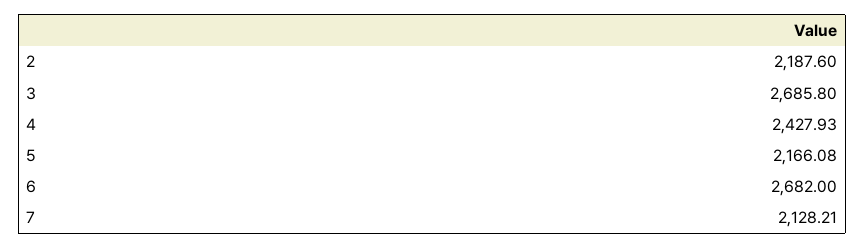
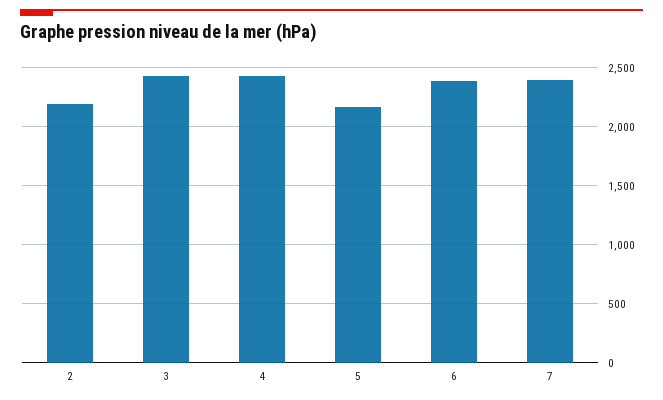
  {
    "2": 2187.6,
-   "3": 2685.8,
+   "3": 2400,
    "4": 2427.93,
    "5": 2166.08,
-   "6": 2682,
+   "6": 2400,
-   "7": 2128.21
+   "7": 2400
  }

